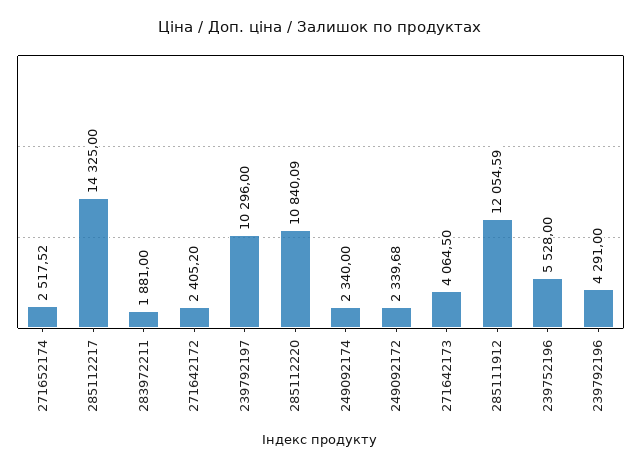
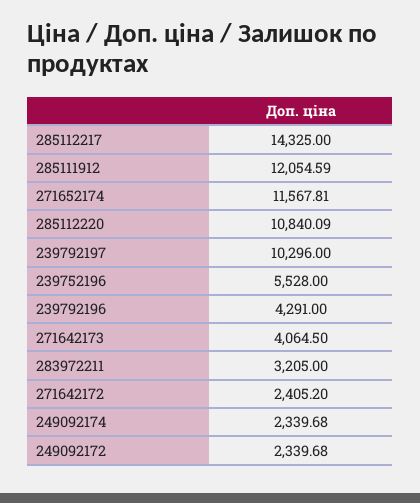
  {
-   "271652174": 2517.52,
+   "271652174": 11567.81,
    "285112217": 14325,
-   "283972211": 1881,
+   "283972211": 3205,
    "271642172": 2405.2,
    "239792197": 10296,
    "285112220": 10840.09,
-   "249092174": 2340,
+   "249092174": 2339.68,
    "249092172": 2339.68,
    "271642173": 4064.5,
    "285111912": 12054.59,
    "239752196": 5528,
    "239792196": 4291
  }

